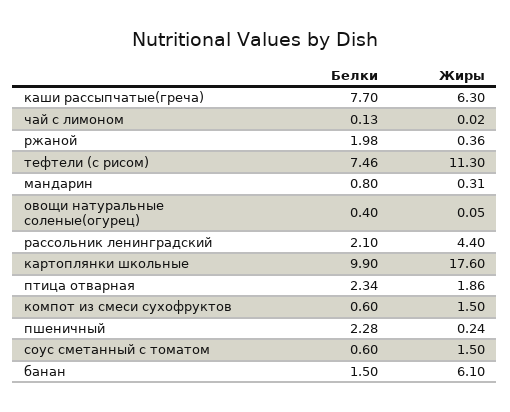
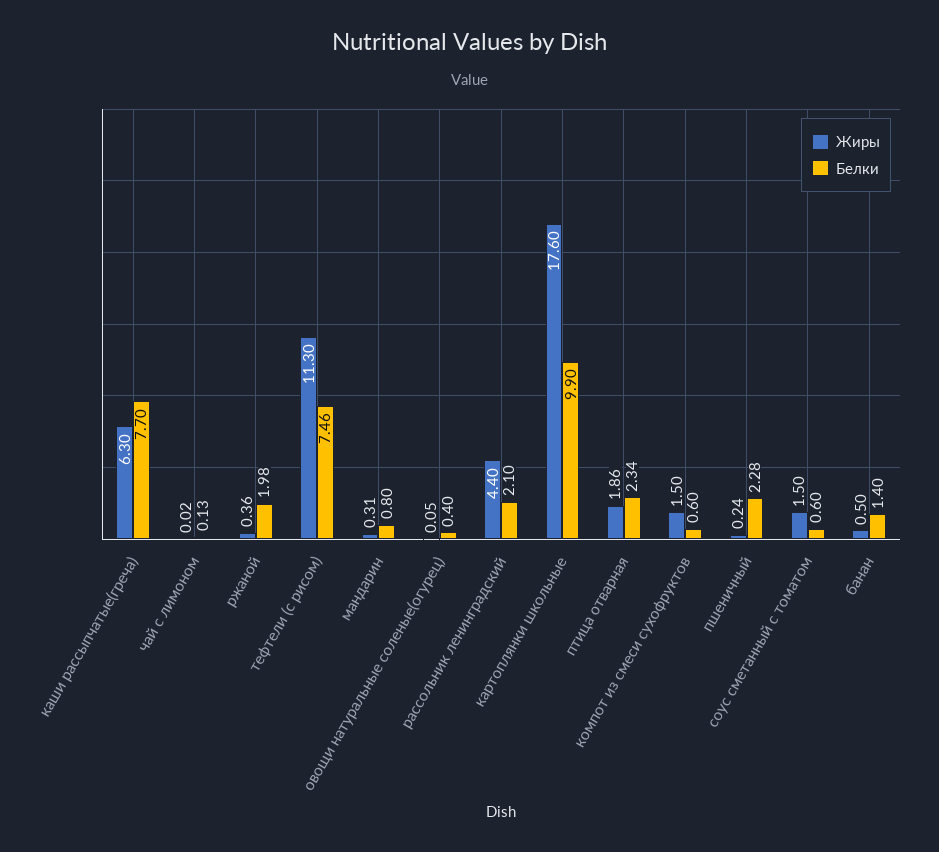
  {
    "Белки": {
      "каши рассыпчатые(греча)": 7.7,
      "чай с лимоном": 0.13,
      "ржаной": 1.98,
      "тефтели (с рисом)": 7.46,
      "мандарин": 0.8,
      "овощи натуральные соленые(огурец)": 0.4,
      "рассольник ленинградский": 2.1,
      "картоплянки школьные": 9.9,
      "птица отварная": 2.34,
      "компот из смеси сухофруктов": 0.6,
      "пшеничный": 2.28,
      "соус сметанный с томатом": 0.6,
-     "банан": 1.5
+     "банан": 1.4
    },
    "Жиры": {
      "каши рассыпчатые(греча)": 6.3,
      "чай с лимоном": 0.02,
      "ржаной": 0.36,
      "тефтели (с рисом)": 11.3,
      "мандарин": 0.31,
      "овощи натуральные соленые(огурец)": 0.05,
      "рассольник ленинградский": 4.4,
      "картоплянки школьные": 17.6,
      "птица отварная": 1.86,
      "компот из смеси сухофруктов": 1.5,
      "пшеничный": 0.24,
      "соус сметанный с томатом": 1.5,
-     "банан": 6.1
+     "банан": 0.5
    }
  }

